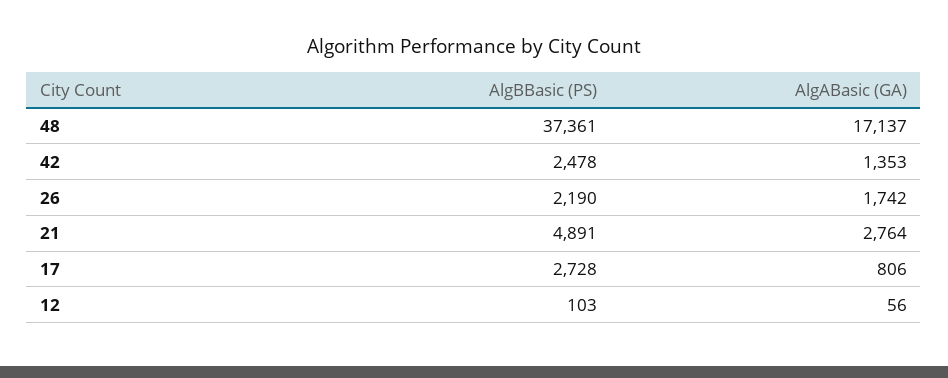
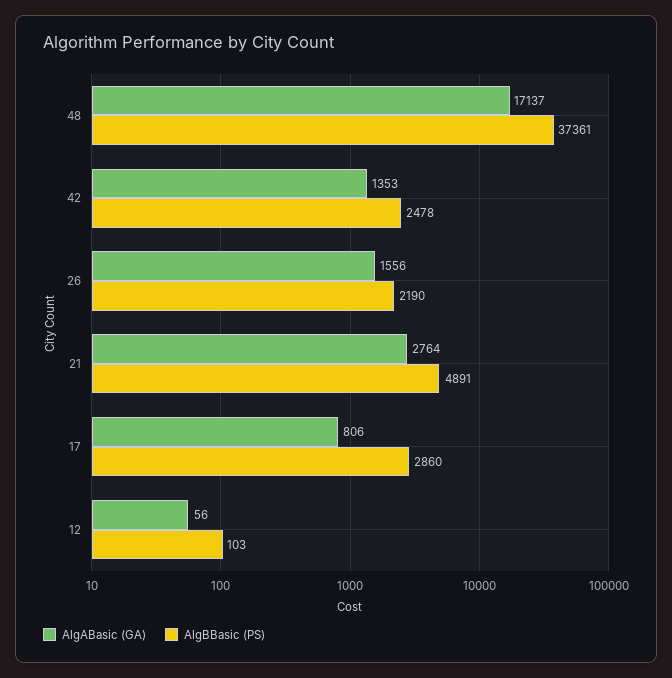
  {
    "AlgBBasic (PS)": {
      "48": 37361,
      "42": 2478,
      "26": 2190,
      "21": 4891,
-     "17": 2728,
+     "17": 2860,
      "12": 103
    },
    "AlgABasic (GA)": {
      "48": 17137,
      "42": 1353,
-     "26": 1742,
+     "26": 1556,
      "21": 2764,
      "17": 806,
      "12": 56
    }
  }

